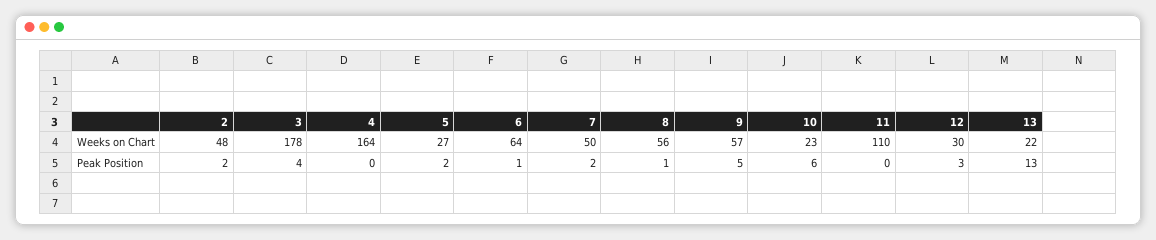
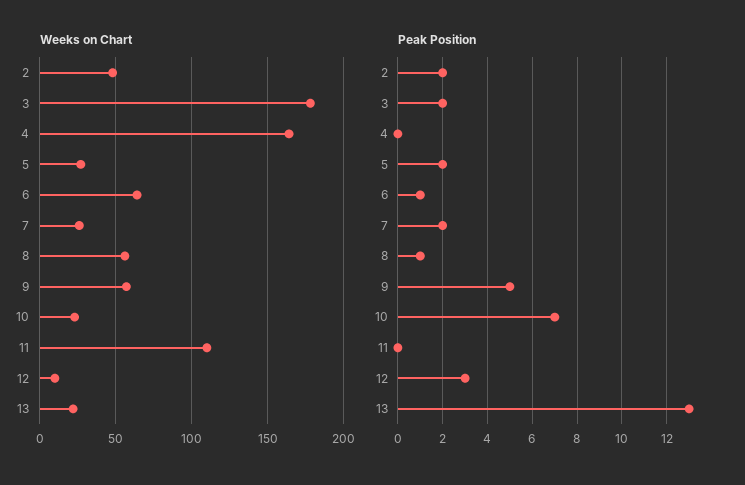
  {
    "Weeks on Chart": {
      "2": 48,
      "3": 178,
      "4": 164,
      "5": 27,
      "6": 64,
-     "7": 50,
+     "7": 25,
      "8": 56,
      "9": 57,
      "10": 23,
      "11": 110,
-     "12": 30,
+     "12": 10,
      "13": 22
    },
    "Peak Position": {
      "2": 2,
-     "3": 4,
+     "3": 2,
      "4": 0,
      "5": 2,
      "6": 1,
      "7": 2,
      "8": 1,
      "9": 5,
-     "10": 6,
+     "10": 7,
      "11": 0,
      "12": 3,
      "13": 13
    }
  }

